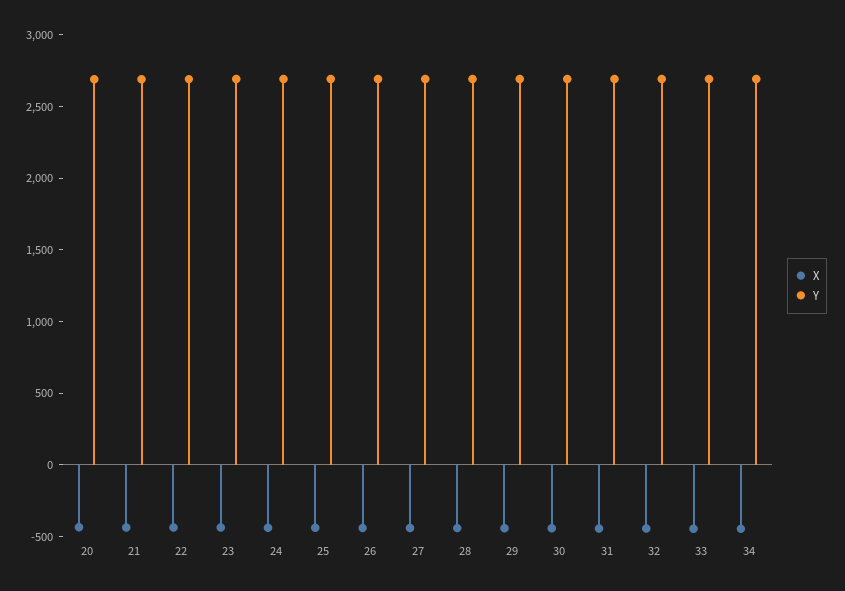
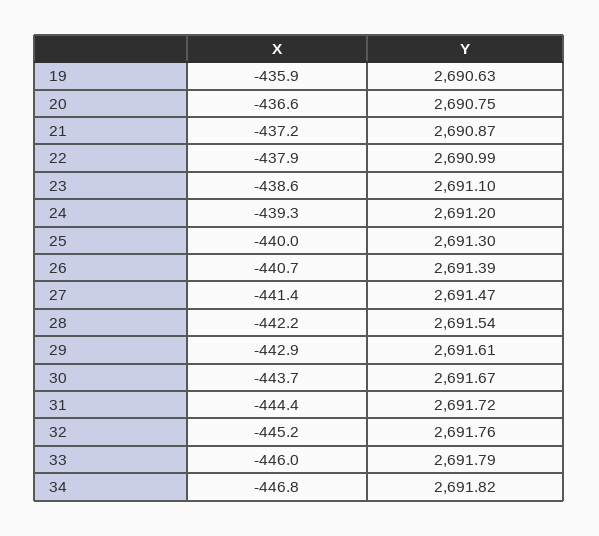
  {
    "X": {
      "20": -436.6,
      "21": -437.2,
      "22": -437.9,
      "23": -438.6,
      "24": -439.3,
      "25": -440,
      "26": -440.7,
      "27": -441.4,
      "28": -442.2,
      "29": -442.9,
      "30": -443.7,
      "31": -444.4,
      "32": -445.2,
      "33": -446,
-     "34": -446.8
+     "34": -446.8,
+     "19": -435.9
    },
    "Y": {
      "20": 2690.75,
      "21": 2690.87,
      "22": 2690.99,
      "23": 2691.1,
      "24": 2691.2,
      "25": 2691.3,
      "26": 2691.39,
      "27": 2691.47,
      "28": 2691.54,
      "29": 2691.61,
      "30": 2691.67,
      "31": 2691.72,
      "32": 2691.76,
      "33": 2691.79,
-     "34": 2691.82
+     "34": 2691.82,
+     "19": 2690.63
    }
  }

